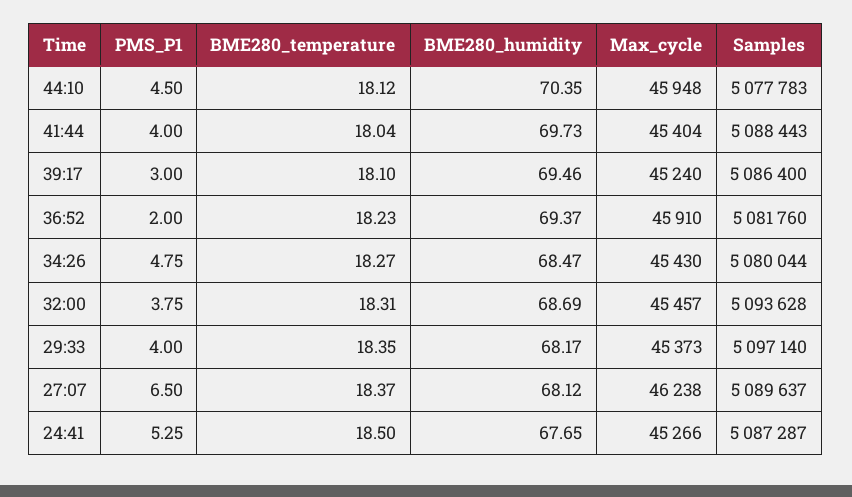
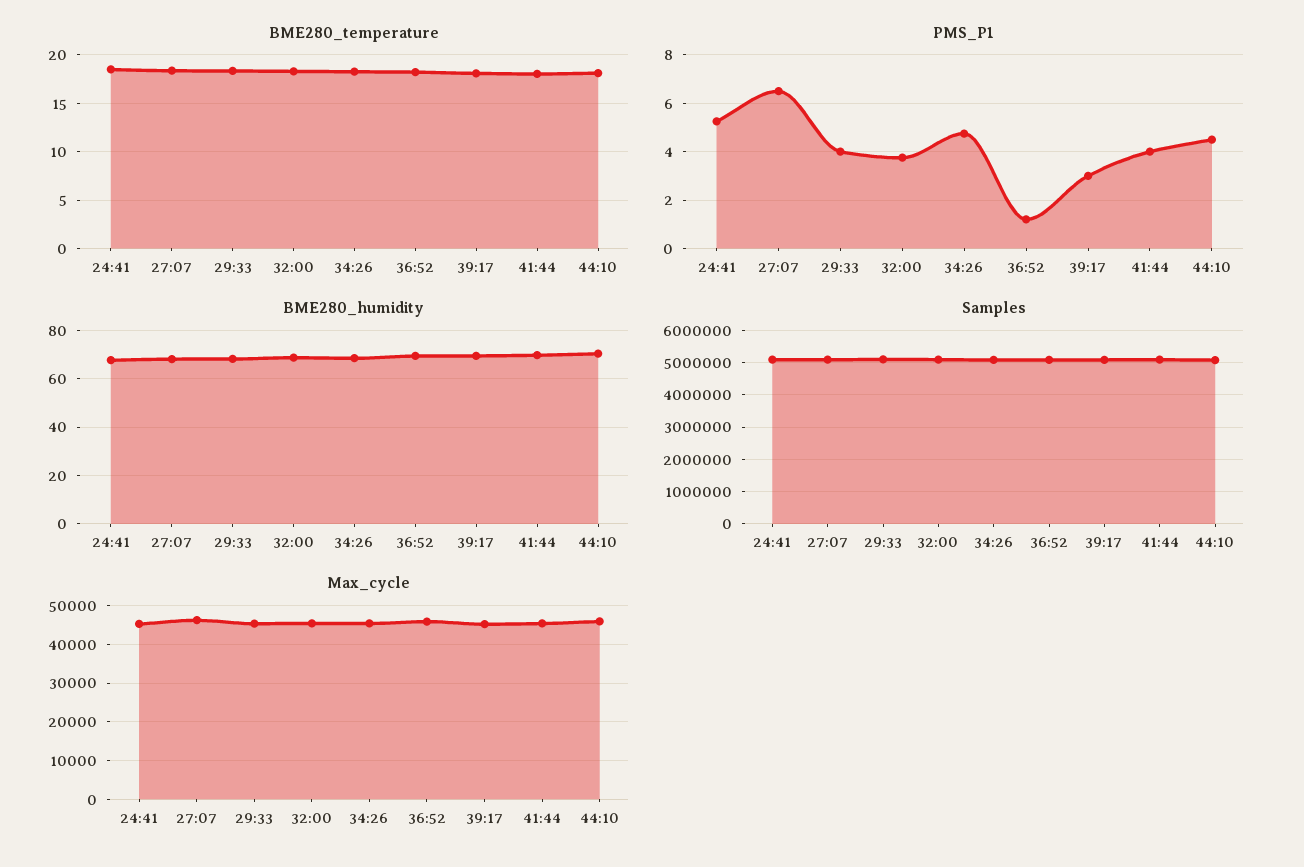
  {
    "PMS_P1": {
      "44:10": 4.5,
      "41:44": 4,
      "39:17": 3,
-     "36:52": 2,
+     "36:52": 1.25,
      "34:26": 4.75,
      "32:00": 3.75,
      "29:33": 4,
      "27:07": 6.5,
      "24:41": 5.25
    },
    "BME280_temperature": {
      "44:10": 18.12,
      "41:44": 18.04,
      "39:17": 18.1,
      "36:52": 18.23,
      "34:26": 18.27,
      "32:00": 18.31,
      "29:33": 18.35,
      "27:07": 18.37,
      "24:41": 18.5
    },
    "BME280_humidity": {
      "44:10": 70.35,
      "41:44": 69.73,
      "39:17": 69.46,
      "36:52": 69.37,
      "34:26": 68.47,
      "32:00": 68.69,
      "29:33": 68.17,
      "27:07": 68.12,
      "24:41": 67.65
    },
    "Max_cycle": {
      "44:10": 45948,
      "41:44": 45404,
      "39:17": 45240,
      "36:52": 45910,
      "34:26": 45430,
      "32:00": 45457,
      "29:33": 45373,
      "27:07": 46238,
      "24:41": 45266
    },
    "Samples": {
      "44:10": 5077783,
      "41:44": 5088443,
      "39:17": 5086400,
      "36:52": 5081760,
      "34:26": 5080044,
      "32:00": 5093628,
      "29:33": 5097140,
      "27:07": 5089637,
      "24:41": 5087287
    }
  }

